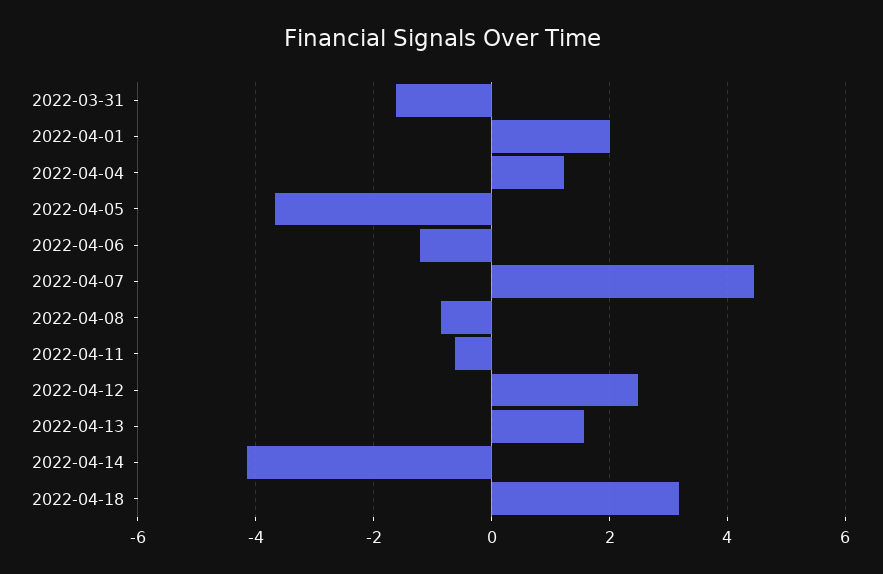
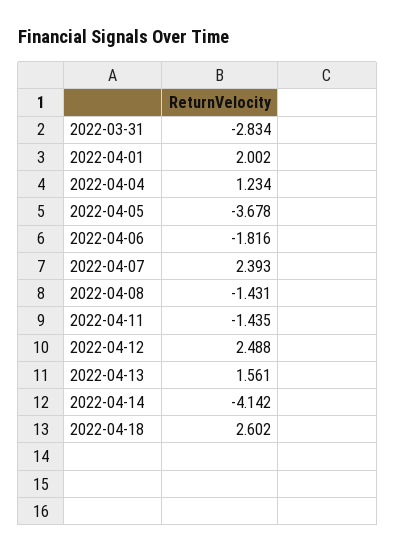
  {
-   "2022-03-31": -1.6,
+   "2022-03-31": -2.834,
    "2022-04-01": 2.002,
    "2022-04-04": 1.234,
    "2022-04-05": -3.678,
-   "2022-04-06": -1.2,
+   "2022-04-06": -1.816,
-   "2022-04-07": 4.4,
+   "2022-04-07": 2.393,
-   "2022-04-08": -0.8,
+   "2022-04-08": -1.431,
-   "2022-04-11": -0.6,
+   "2022-04-11": -1.435,
    "2022-04-12": 2.488,
    "2022-04-13": 1.561,
    "2022-04-14": -4.142,
-   "2022-04-18": 3.2
+   "2022-04-18": 2.602
  }

